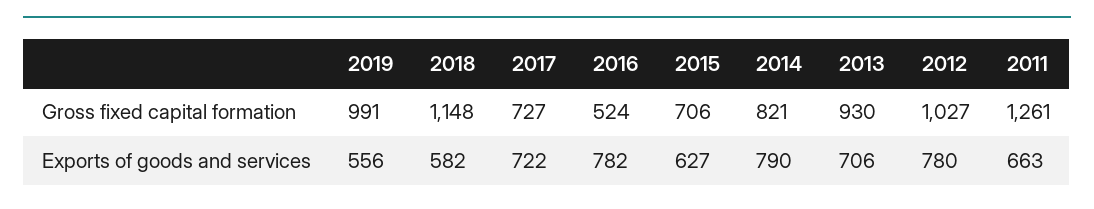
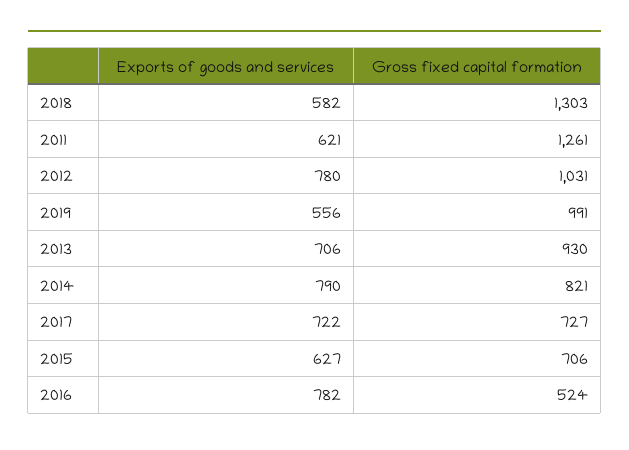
  {
    "2019": {
      "Gross fixed capital formation": 991,
      "Exports of goods and services": 556
    },
    "2018": {
-     "Gross fixed capital formation": 1148,
+     "Gross fixed capital formation": 1303,
      "Exports of goods and services": 582
    },
    "2017": {
      "Gross fixed capital formation": 727,
      "Exports of goods and services": 722
    },
    "2016": {
      "Gross fixed capital formation": 524,
      "Exports of goods and services": 782
    },
    "2015": {
      "Gross fixed capital formation": 706,
      "Exports of goods and services": 627
    },
    "2014": {
      "Gross fixed capital formation": 821,
      "Exports of goods and services": 790
    },
    "2013": {
      "Gross fixed capital formation": 930,
      "Exports of goods and services": 706
    },
    "2012": {
-     "Gross fixed capital formation": 1027,
+     "Gross fixed capital formation": 1031,
      "Exports of goods and services": 780
    },
    "2011": {
      "Gross fixed capital formation": 1261,
-     "Exports of goods and services": 663
+     "Exports of goods and services": 621
    }
  }

